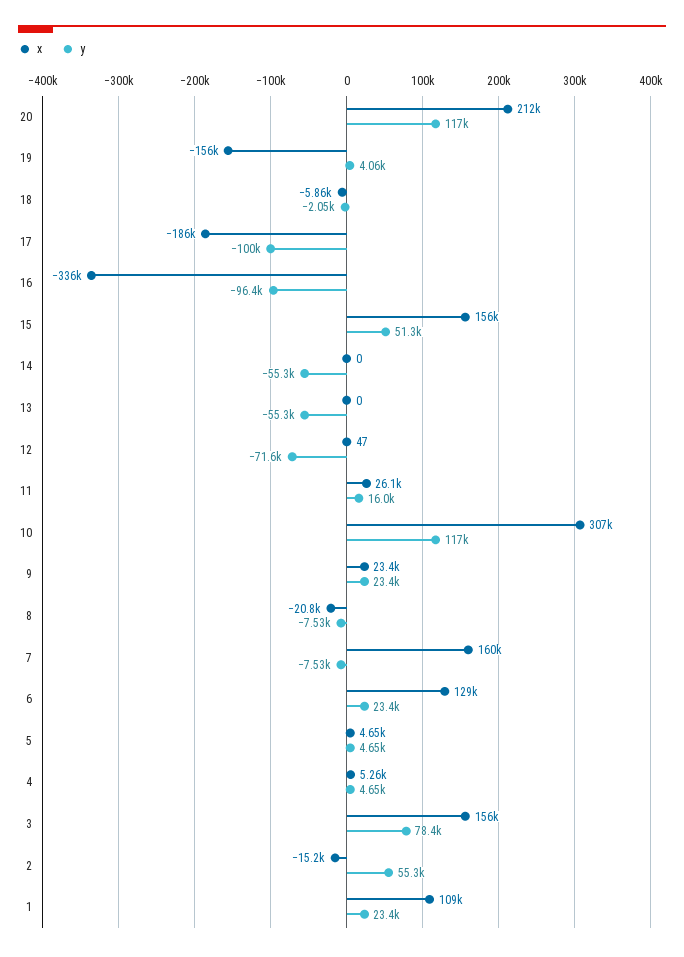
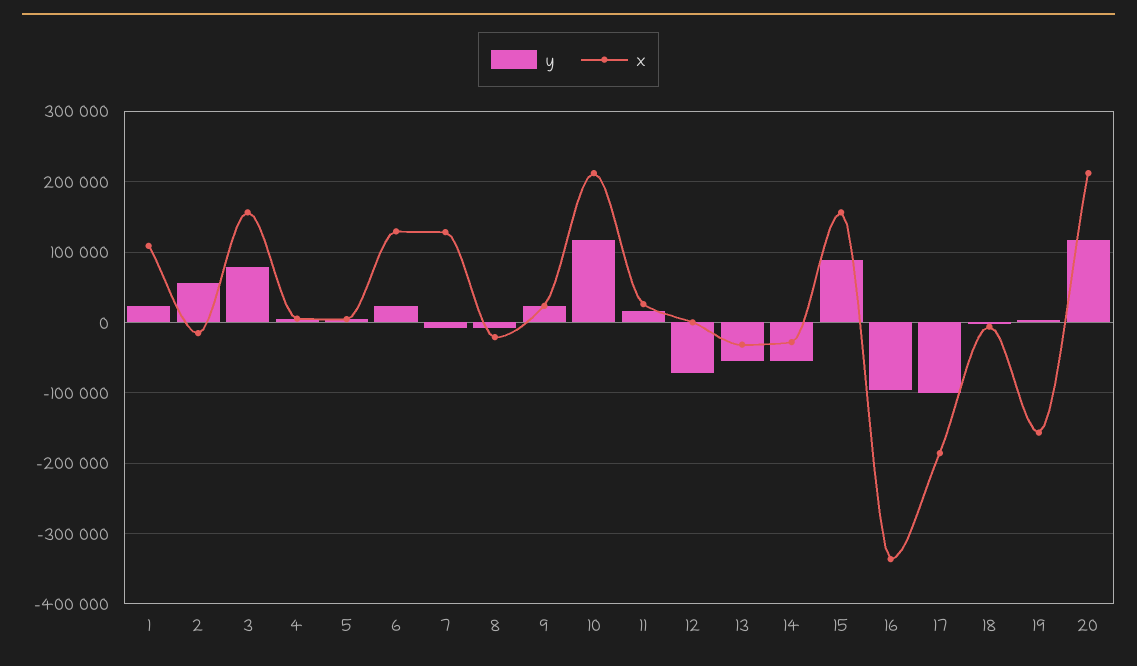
  {
    "x": {
      "20": 212000,
      "19": -156000,
      "18": -5860,
      "17": -186000,
      "16": -336000,
      "15": 156000,
-     "14": 0,
+     "14": -30000,
-     "13": 0,
+     "13": -30000,
      "12": 47,
      "11": 26100,
-     "10": 307000,
+     "10": 210000,
      "9": 23400,
      "8": -20800,
-     "7": 160000,
+     "7": 130000,
      "6": 129000,
      "5": 4650,
      "4": 5260,
      "3": 156000,
      "2": -15200,
      "1": 109000
    },
    "y": {
      "20": 117000,
      "19": 4060,
      "18": -2050,
      "17": -100000,
      "16": -96400,
-     "15": 51300,
+     "15": 90000,
      "14": -55300,
      "13": -55300,
      "12": -71600,
      "11": 16000,
      "10": 117000,
      "9": 23400,
      "8": -7530,
      "7": -7530,
      "6": 23400,
      "5": 4650,
      "4": 4650,
      "3": 78400,
      "2": 55300,
      "1": 23400
    }
  }

